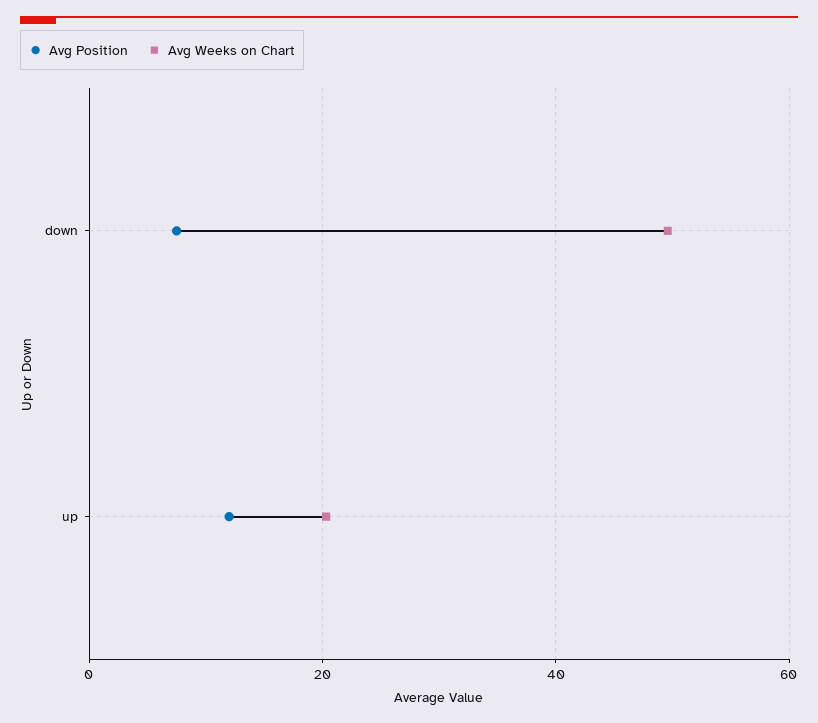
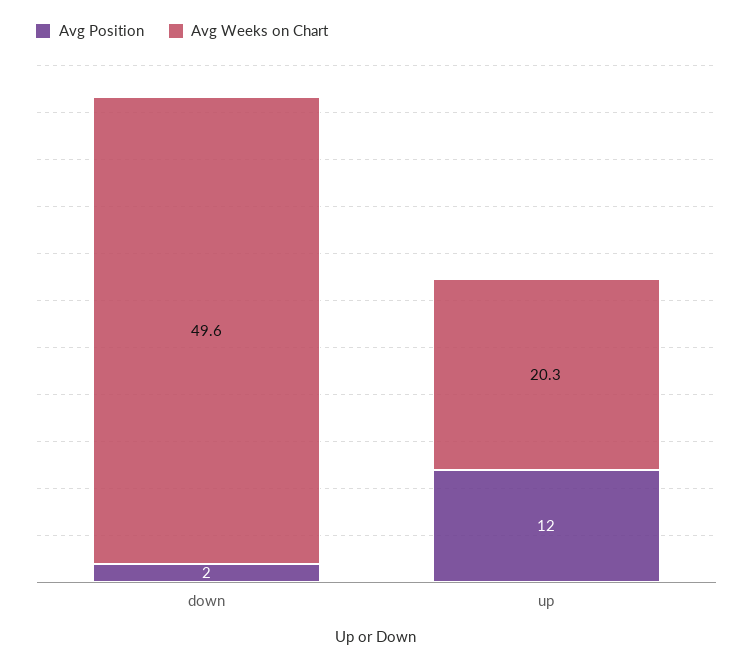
  {
    "Avg Position": {
-     "down": 8,
+     "down": 2,
      "up": 12
    },
    "Avg Weeks on Chart": {
      "down": 49.6,
      "up": 20.3
    }
  }

